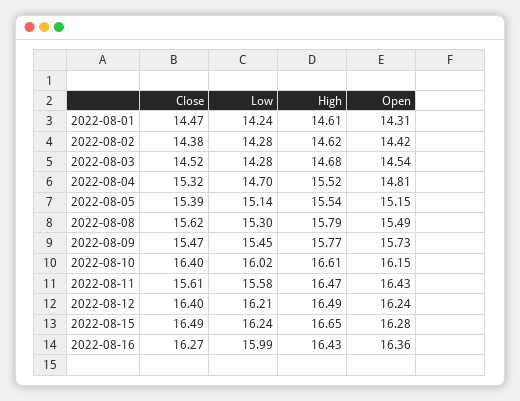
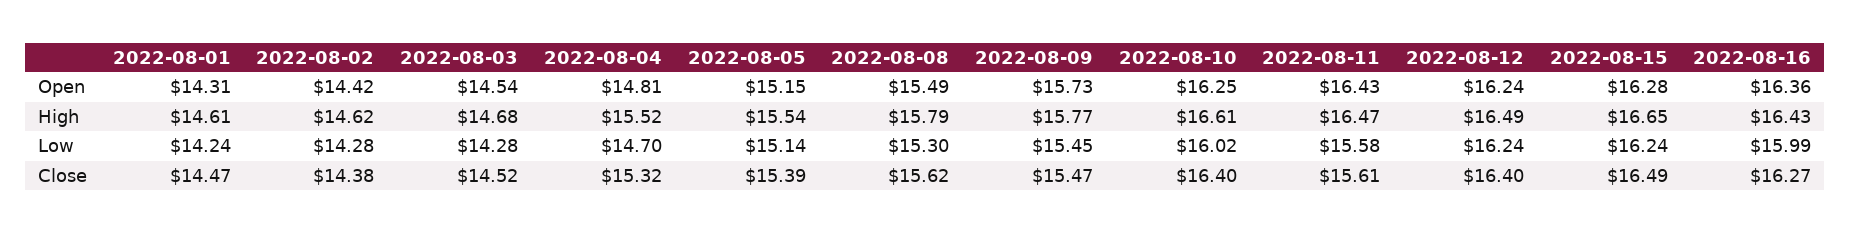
  {
    "Close": {
      "2022-08-01": 14.47,
      "2022-08-02": 14.38,
      "2022-08-03": 14.52,
      "2022-08-04": 15.32,
      "2022-08-05": 15.39,
      "2022-08-08": 15.62,
      "2022-08-09": 15.47,
      "2022-08-10": 16.4,
      "2022-08-11": 15.61,
      "2022-08-12": 16.4,
      "2022-08-15": 16.49,
      "2022-08-16": 16.27
    },
    "Low": {
      "2022-08-01": 14.24,
      "2022-08-02": 14.28,
      "2022-08-03": 14.28,
      "2022-08-04": 14.7,
      "2022-08-05": 15.14,
      "2022-08-08": 15.3,
      "2022-08-09": 15.45,
      "2022-08-10": 16.02,
      "2022-08-11": 15.58,
-     "2022-08-12": 16.21,
+     "2022-08-12": 16.24,
      "2022-08-15": 16.24,
      "2022-08-16": 15.99
    },
    "High": {
      "2022-08-01": 14.61,
      "2022-08-02": 14.62,
      "2022-08-03": 14.68,
      "2022-08-04": 15.52,
      "2022-08-05": 15.54,
      "2022-08-08": 15.79,
      "2022-08-09": 15.77,
      "2022-08-10": 16.61,
      "2022-08-11": 16.47,
      "2022-08-12": 16.49,
      "2022-08-15": 16.65,
      "2022-08-16": 16.43
    },
    "Open": {
      "2022-08-01": 14.31,
      "2022-08-02": 14.42,
      "2022-08-03": 14.54,
      "2022-08-04": 14.81,
      "2022-08-05": 15.15,
      "2022-08-08": 15.49,
      "2022-08-09": 15.73,
-     "2022-08-10": 16.15,
+     "2022-08-10": 16.25,
      "2022-08-11": 16.43,
      "2022-08-12": 16.24,
      "2022-08-15": 16.28,
      "2022-08-16": 16.36
    }
  }

